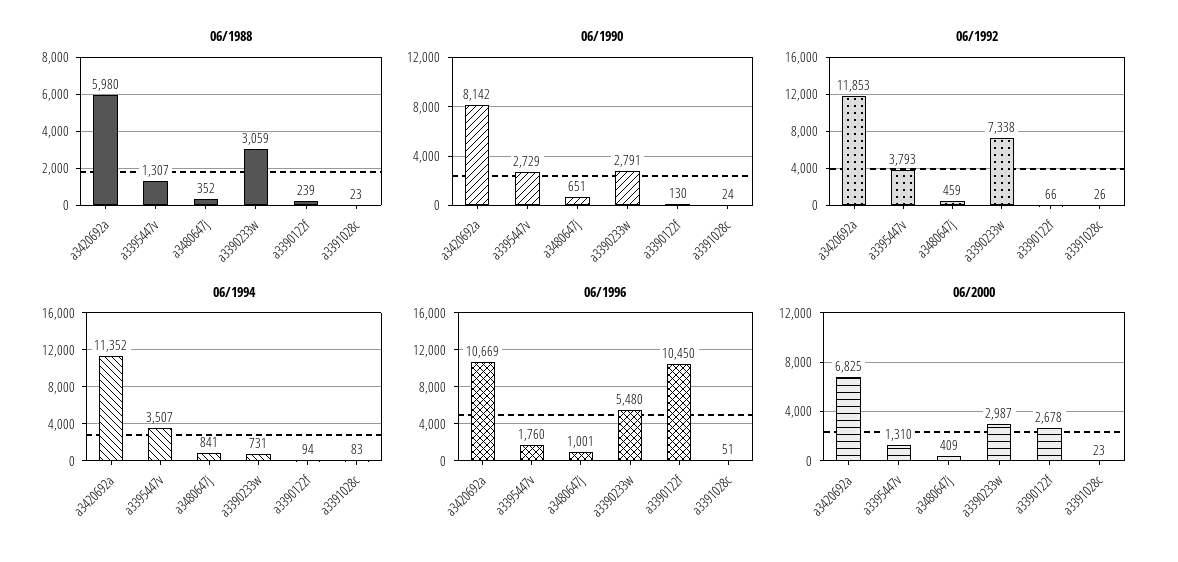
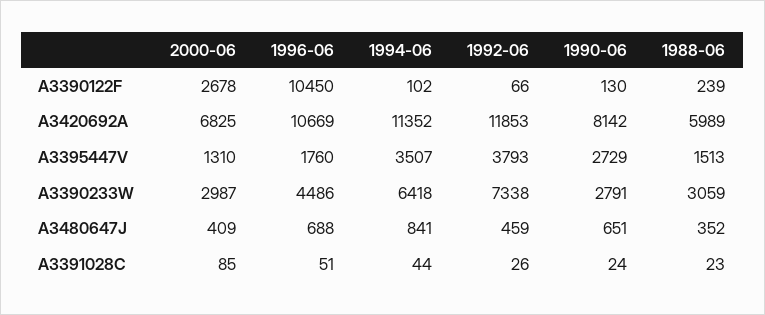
  {
    "06/1988": {
-     "a3420692a": 5980,
+     "a3420692a": 5989,
-     "a3395447v": 1307,
+     "a3395447v": 1513,
      "a3480647j": 352,
      "a3390233w": 3059,
      "a3390122f": 239,
      "a3391028c": 23
    },
    "06/1990": {
      "a3420692a": 8142,
      "a3395447v": 2729,
      "a3480647j": 651,
      "a3390233w": 2791,
      "a3390122f": 130,
      "a3391028c": 24
    },
    "06/1992": {
      "a3420692a": 11853,
      "a3395447v": 3793,
      "a3480647j": 459,
      "a3390233w": 7338,
      "a3390122f": 66,
      "a3391028c": 26
    },
    "06/1994": {
      "a3420692a": 11352,
      "a3395447v": 3507,
      "a3480647j": 841,
-     "a3390233w": 731,
+     "a3390233w": 6418,
-     "a3390122f": 94,
+     "a3390122f": 102,
-     "a3391028c": 83
+     "a3391028c": 44
    },
    "06/1996": {
      "a3420692a": 10669,
      "a3395447v": 1760,
-     "a3480647j": 1001,
+     "a3480647j": 688,
-     "a3390233w": 5480,
+     "a3390233w": 4486,
      "a3390122f": 10450,
      "a3391028c": 51
    },
    "06/2000": {
      "a3420692a": 6825,
      "a3395447v": 1310,
      "a3480647j": 409,
      "a3390233w": 2987,
      "a3390122f": 2678,
-     "a3391028c": 23
+     "a3391028c": 85
    }
  }

